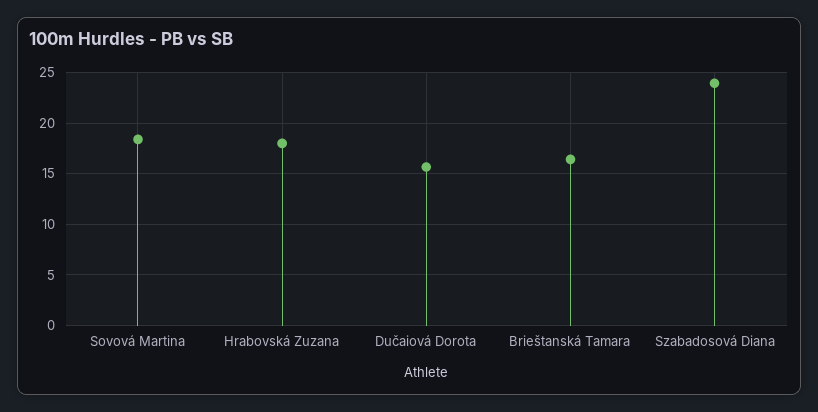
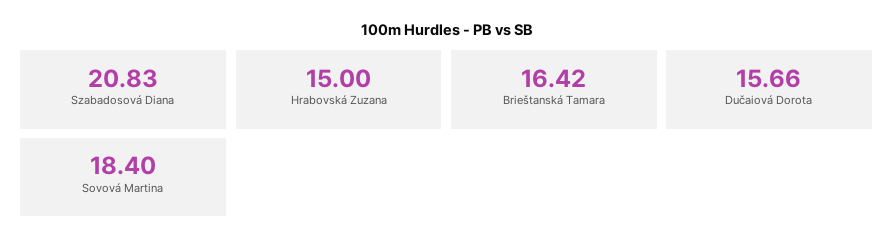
  {
    "Sovová Martina": 18.4,
-   "Hrabovská Zuzana": 18,
+   "Hrabovská Zuzana": 15,
    "Dučaiová Dorota": 15.66,
    "Brieštanská Tamara": 16.42,
-   "Szabadosová Diana": 24
+   "Szabadosová Diana": 20.83
  }

